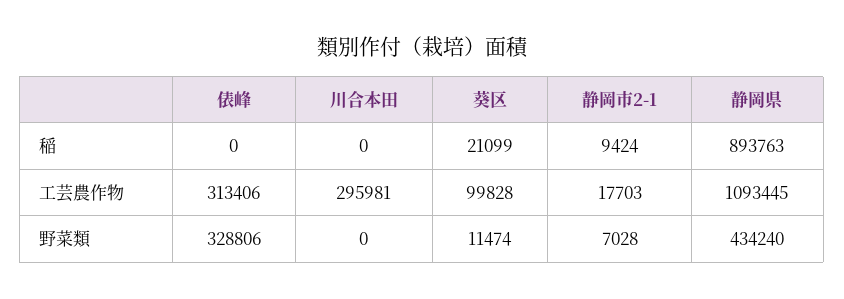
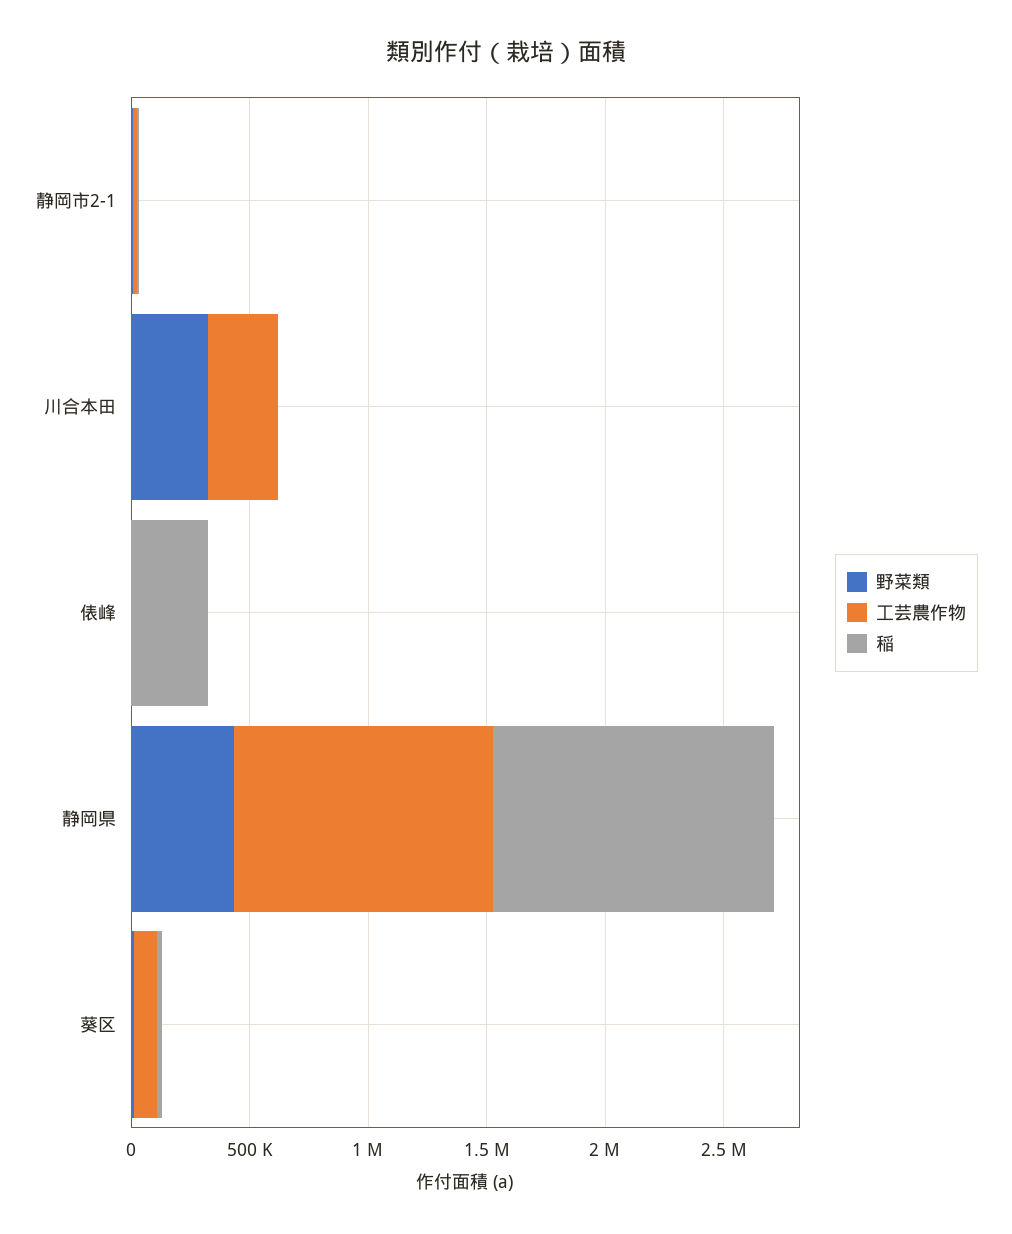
  {
    "稲": {
-     "俵峰": 0,
+     "俵峰": 300000,
      "川合本田": 0,
      "葵区": 21099,
      "静岡市2-1": 9424,
-     "静岡県": 893763
+     "静岡県": 1200000
    },
    "工芸農作物": {
-     "俵峰": 313406,
+     "俵峰": 0,
      "川合本田": 295981,
      "葵区": 99828,
      "静岡市2-1": 17703,
      "静岡県": 1093445
    },
    "野菜類": {
-     "俵峰": 328806,
+     "俵峰": 0,
-     "川合本田": 0,
+     "川合本田": 300000,
      "葵区": 11474,
      "静岡市2-1": 7028,
      "静岡県": 434240
    }
  }

